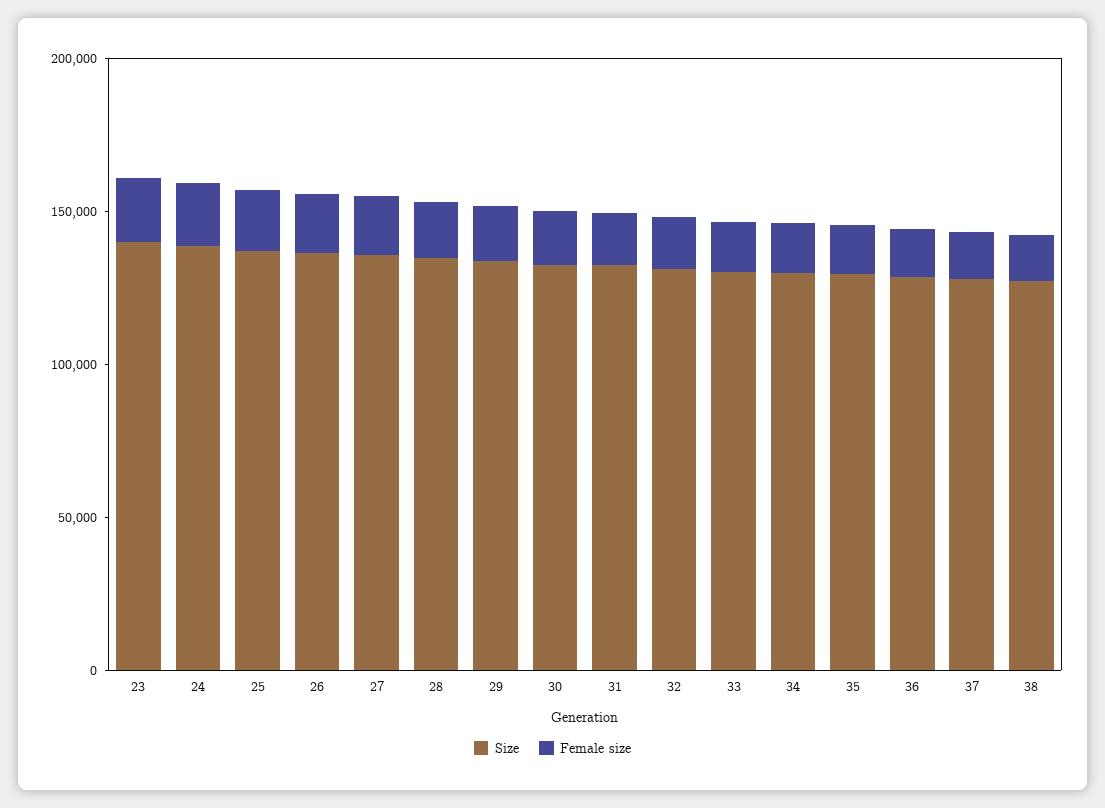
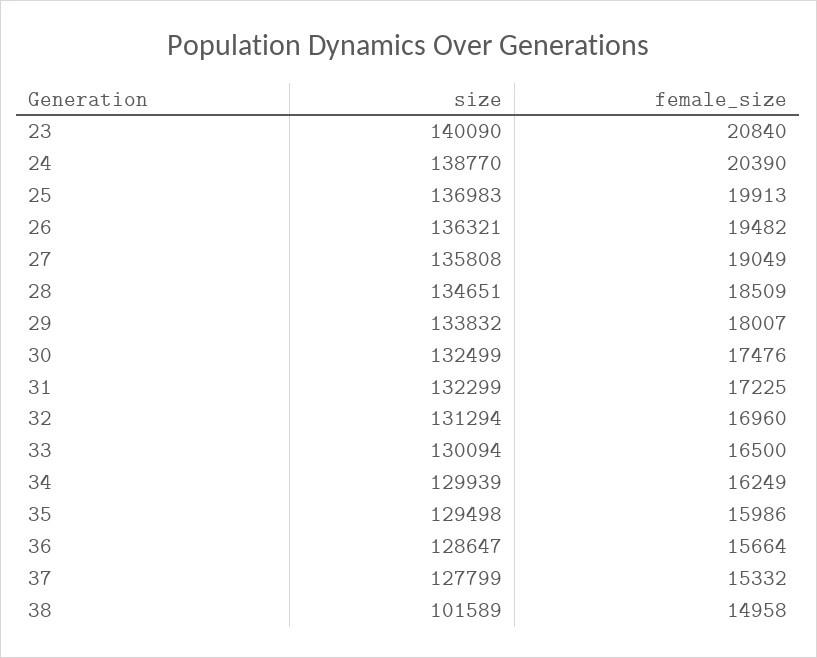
  {
    "Size": {
      "23": 140090,
      "24": 138770,
      "25": 136983,
      "26": 136321,
      "27": 135808,
      "28": 134651,
      "29": 133832,
      "30": 132499,
      "31": 132299,
      "32": 131294,
      "33": 130094,
      "34": 129939,
      "35": 129498,
      "36": 128647,
      "37": 127799,
-     "38": 130000
+     "38": 101589
    },
    "Female size": {
      "23": 20840,
      "24": 20390,
      "25": 19913,
      "26": 19482,
      "27": 19049,
      "28": 18509,
      "29": 18007,
      "30": 17476,
      "31": 17225,
      "32": 16960,
      "33": 16500,
      "34": 16249,
      "35": 15986,
      "36": 15664,
      "37": 15332,
      "38": 14958
    }
  }

